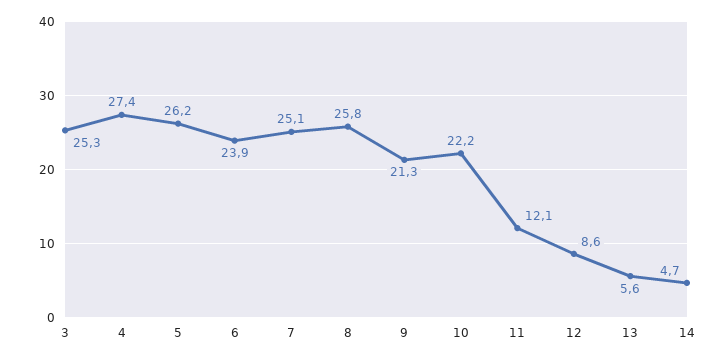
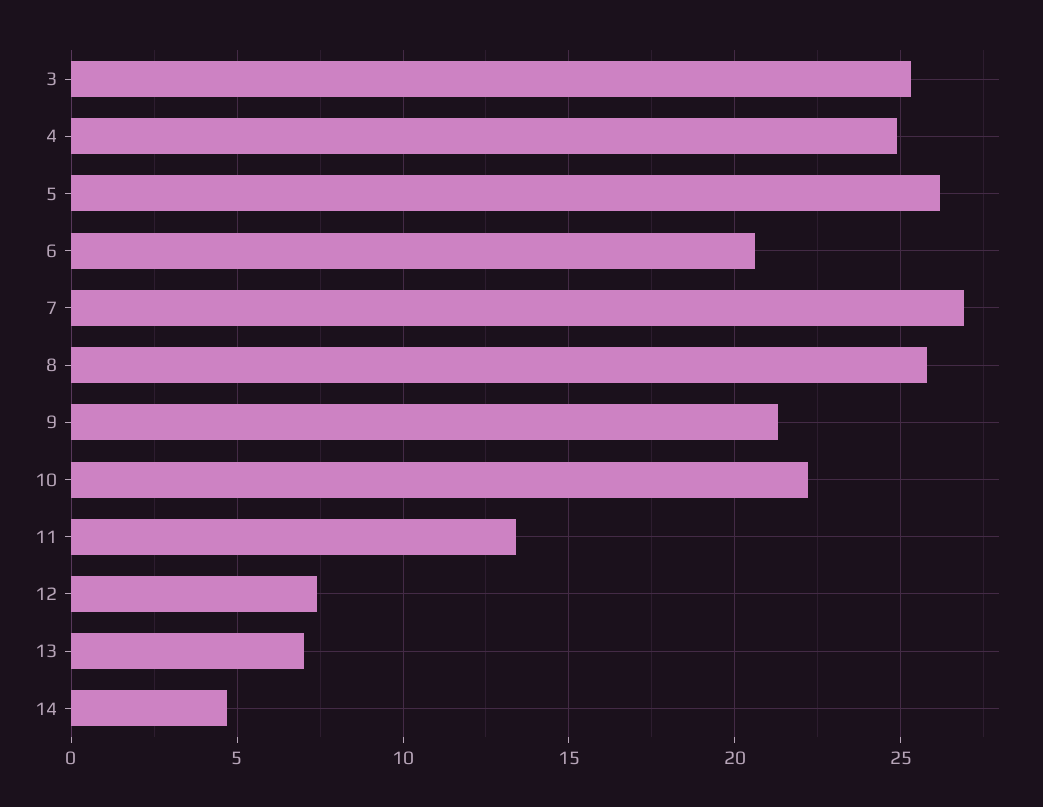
  {
    "3": 25.3,
-   "4": 27.4,
+   "4": 25,
    "5": 26.2,
-   "6": 23.9,
+   "6": 20.5,
-   "7": 25.1,
+   "7": 27,
    "8": 25.8,
    "9": 21.3,
    "10": 22.2,
-   "11": 12.1,
+   "11": 13.5,
-   "12": 8.6,
+   "12": 7.5,
-   "13": 5.6,
+   "13": 7,
    "14": 4.7
  }

